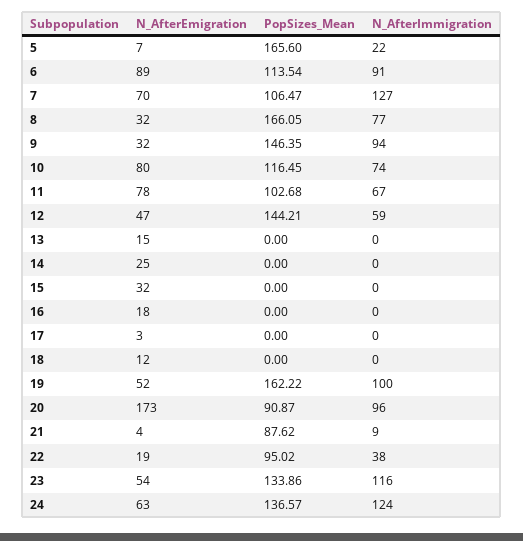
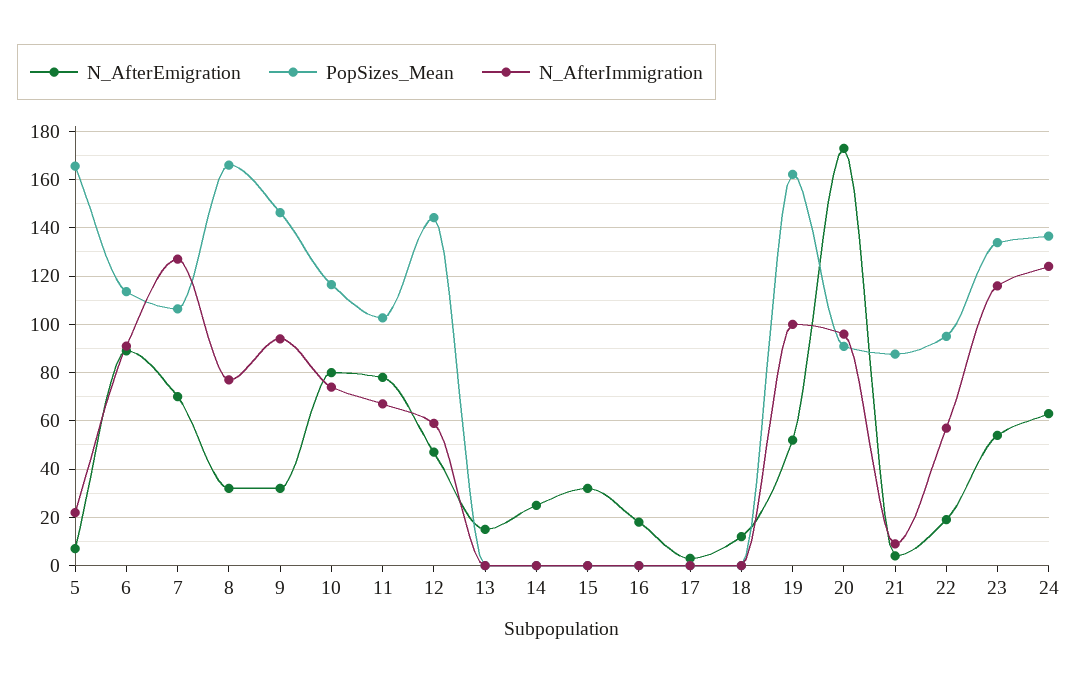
  {
    "N_AfterEmigration": {
      "5": 7,
      "6": 89,
      "7": 70,
      "8": 32,
      "9": 32,
      "10": 80,
      "11": 78,
      "12": 47,
      "13": 15,
      "14": 25,
      "15": 32,
      "16": 18,
      "17": 3,
      "18": 12,
      "19": 52,
      "20": 173,
      "21": 4,
      "22": 19,
      "23": 54,
      "24": 63
    },
    "PopSizes_Mean": {
      "5": 165.6,
      "6": 113.54,
      "7": 106.47,
      "8": 166.05,
      "9": 146.35,
      "10": 116.45,
      "11": 102.68,
      "12": 144.21,
      "13": 0,
      "14": 0,
      "15": 0,
      "16": 0,
      "17": 0,
      "18": 0,
      "19": 162.22,
      "20": 90.87,
      "21": 87.62,
      "22": 95.02,
      "23": 133.86,
      "24": 136.57
    },
    "N_AfterImmigration": {
      "5": 22,
      "6": 91,
      "7": 127,
      "8": 77,
      "9": 94,
      "10": 74,
      "11": 67,
      "12": 59,
      "13": 0,
      "14": 0,
      "15": 0,
      "16": 0,
      "17": 0,
      "18": 0,
      "19": 100,
      "20": 96,
      "21": 9,
-     "22": 38,
+     "22": 57.5,
      "23": 116,
      "24": 124
    }
  }

